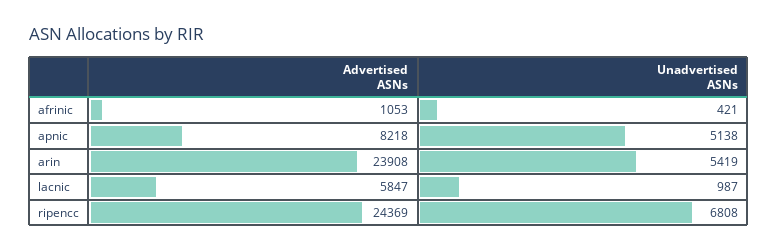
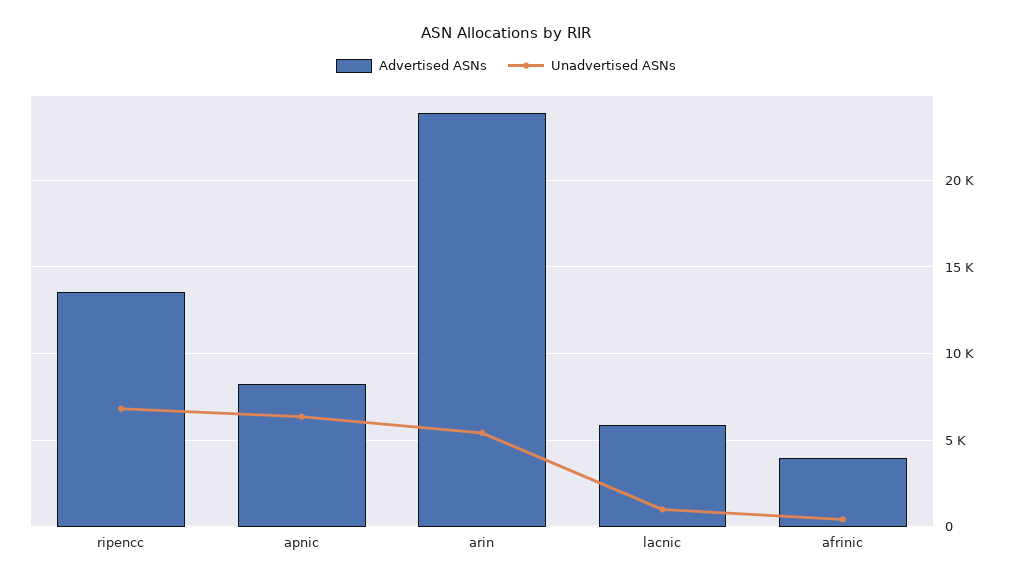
  {
    "Advertised ASNs": {
-     "afrinic": 1053,
+     "afrinic": 4000,
      "apnic": 8218,
      "arin": 23908,
      "lacnic": 5847,
-     "ripencc": 24369
+     "ripencc": 13500
    },
    "Unadvertised ASNs": {
      "afrinic": 421,
-     "apnic": 5138,
+     "apnic": 6500,
      "arin": 5419,
      "lacnic": 987,
      "ripencc": 6808
    }
  }

